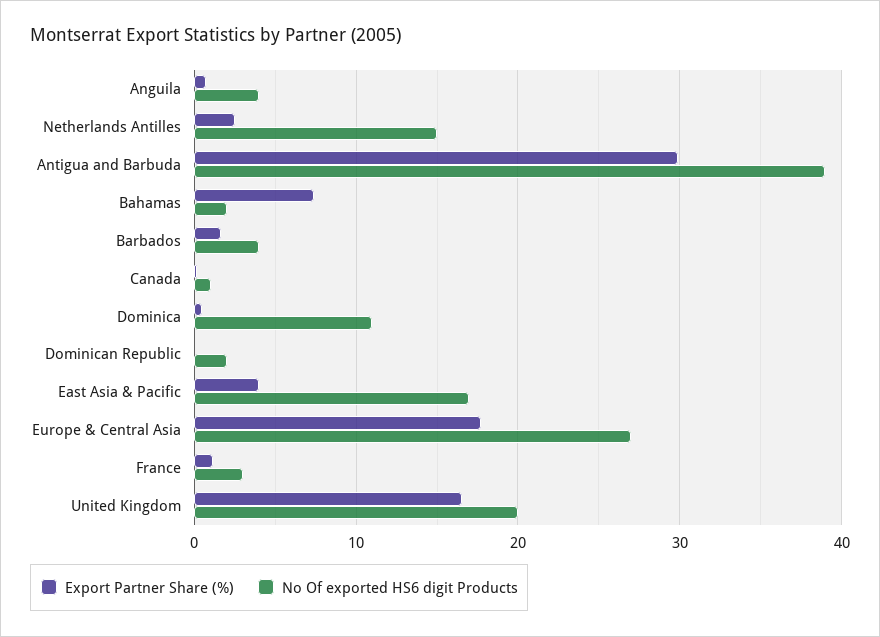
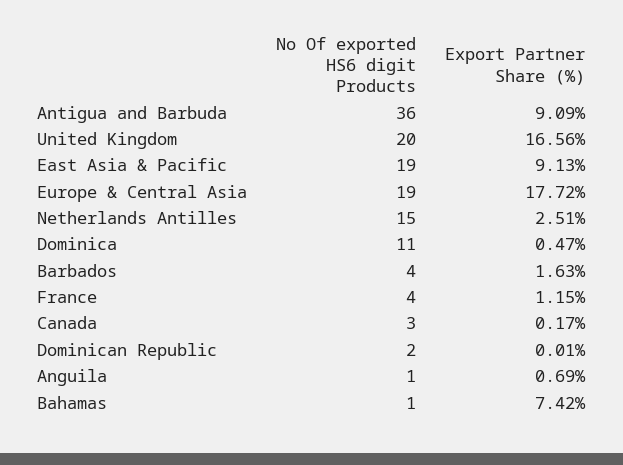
  {
    "Export Partner Share (%)": {
      "Anguila": 0.69,
      "Netherlands Antilles": 2.51,
-     "Antigua and Barbuda": 30,
+     "Antigua and Barbuda": 9.09,
      "Bahamas": 7.42,
      "Barbados": 1.63,
      "Canada": 0.17,
      "Dominica": 0.47,
      "Dominican Republic": 0.01,
-     "East Asia & Pacific": 4,
+     "East Asia & Pacific": 9.13,
      "Europe & Central Asia": 17.72,
      "France": 1.15,
      "United Kingdom": 16.56
    },
    "No Of exported HS6 digit Products": {
-     "Anguila": 4,
+     "Anguila": 1,
      "Netherlands Antilles": 15,
-     "Antigua and Barbuda": 39,
+     "Antigua and Barbuda": 36,
-     "Bahamas": 2,
+     "Bahamas": 1,
      "Barbados": 4,
-     "Canada": 1,
+     "Canada": 3,
      "Dominica": 11,
      "Dominican Republic": 2,
-     "East Asia & Pacific": 17,
+     "East Asia & Pacific": 19,
-     "Europe & Central Asia": 27,
+     "Europe & Central Asia": 19,
-     "France": 3,
+     "France": 4,
      "United Kingdom": 20
    }
  }

